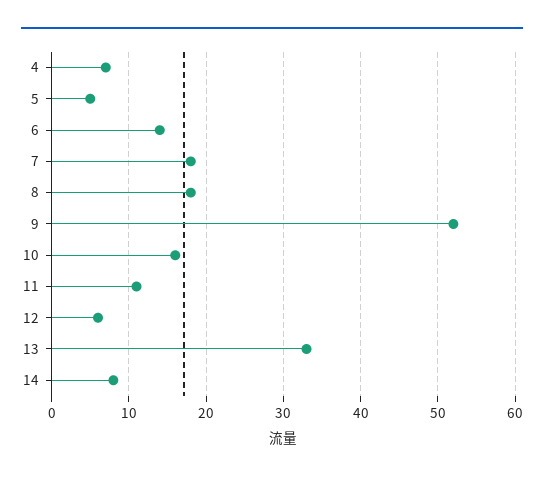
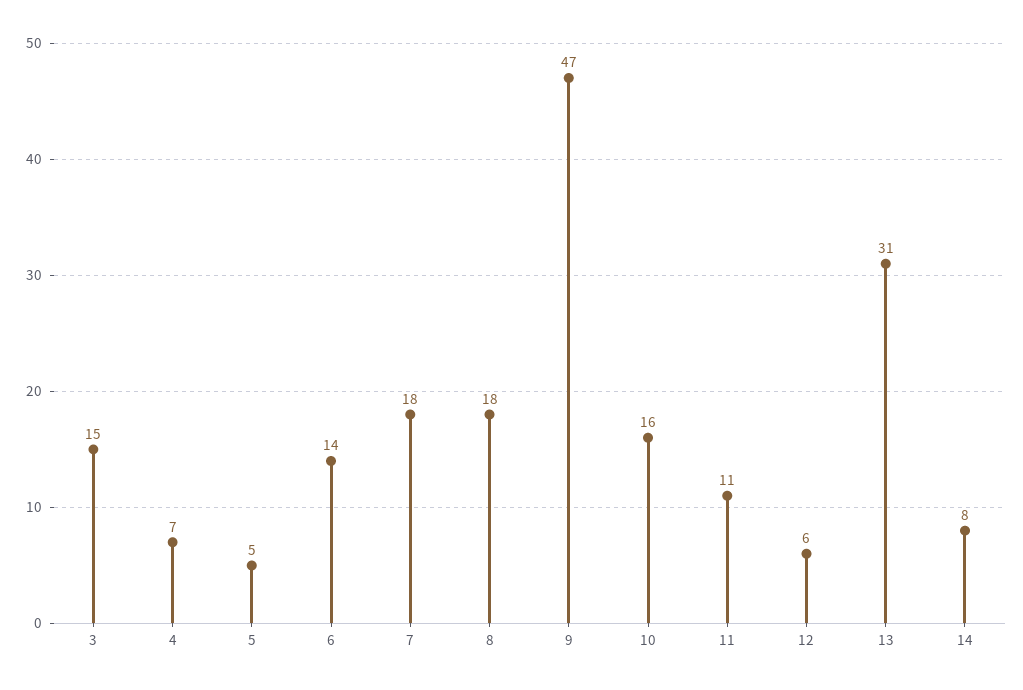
  {
    "4": 7,
    "5": 5,
    "6": 14,
    "7": 18,
    "8": 18,
-   "9": 52,
+   "9": 47,
    "10": 16,
    "11": 11,
    "12": 6,
-   "13": 33,
+   "13": 31,
-   "14": 8
+   "14": 8,
+   "3": 15
  }

